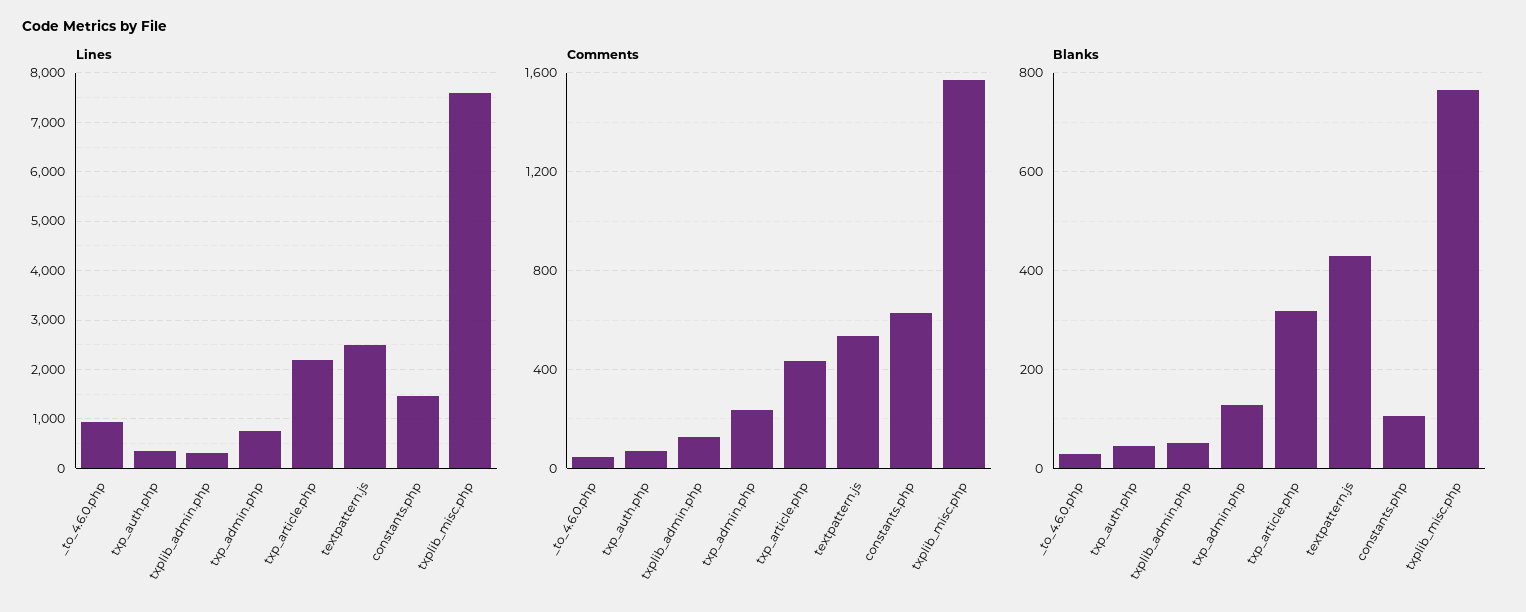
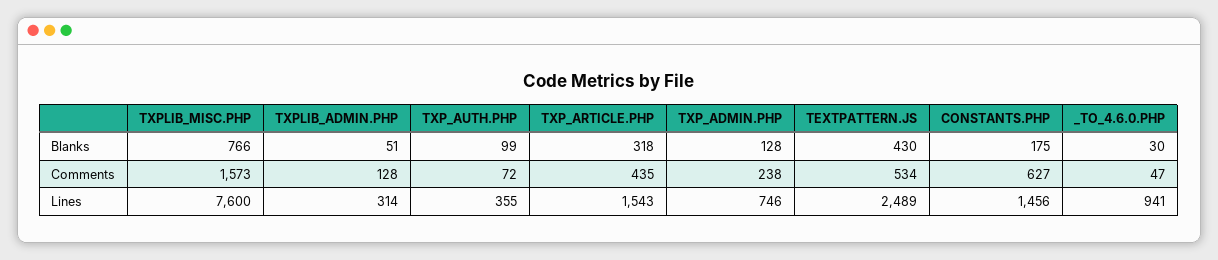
  {
    "Lines": {
      "_to_4.6.0.php": 941,
      "txp_auth.php": 355,
      "txplib_admin.php": 314,
      "txp_admin.php": 746,
-     "txp_article.php": 2200,
+     "txp_article.php": 1543,
      "textpattern.js": 2489,
      "constants.php": 1456,
      "txplib_misc.php": 7600
    },
    "Comments": {
      "_to_4.6.0.php": 47,
      "txp_auth.php": 72,
      "txplib_admin.php": 128,
      "txp_admin.php": 238,
      "txp_article.php": 435,
      "textpattern.js": 534,
      "constants.php": 627,
      "txplib_misc.php": 1573
    },
    "Blanks": {
      "_to_4.6.0.php": 30,
-     "txp_auth.php": 40,
+     "txp_auth.php": 99,
      "txplib_admin.php": 51,
      "txp_admin.php": 128,
      "txp_article.php": 318,
      "textpattern.js": 430,
-     "constants.php": 100,
+     "constants.php": 175,
      "txplib_misc.php": 766
    }
  }

